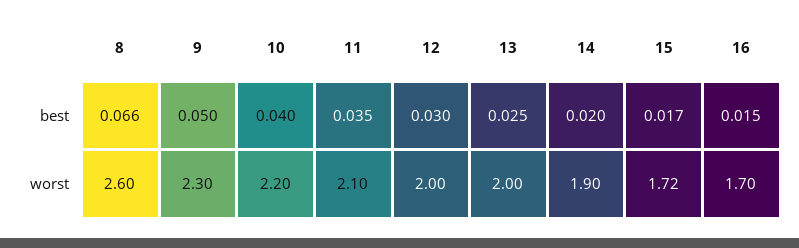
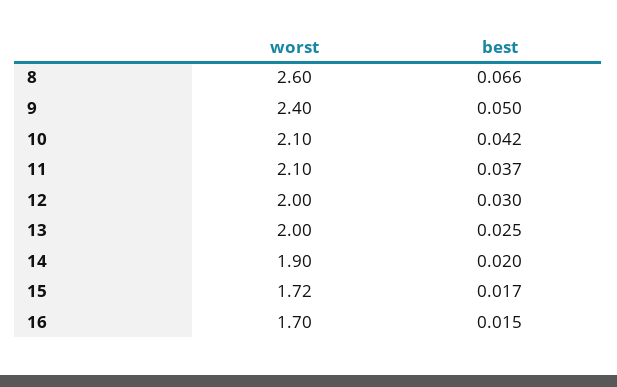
  {
    "8": {
      "best": 0.066,
      "worst": 2.6
    },
    "9": {
      "best": 0.05,
-     "worst": 2.3
+     "worst": 2.4
    },
    "10": {
-     "best": 0.04,
+     "best": 0.042,
-     "worst": 2.2
+     "worst": 2.1
    },
    "11": {
-     "best": 0.035,
+     "best": 0.037,
      "worst": 2.1
    },
    "12": {
      "best": 0.03,
      "worst": 2
    },
    "13": {
      "best": 0.025,
      "worst": 2
    },
    "14": {
      "best": 0.02,
      "worst": 1.9
    },
    "15": {
      "best": 0.017,
      "worst": 1.72
    },
    "16": {
      "best": 0.015,
      "worst": 1.7
    }
  }

